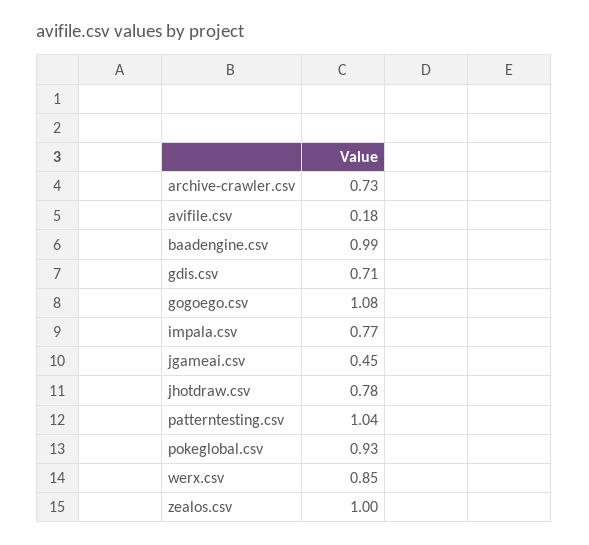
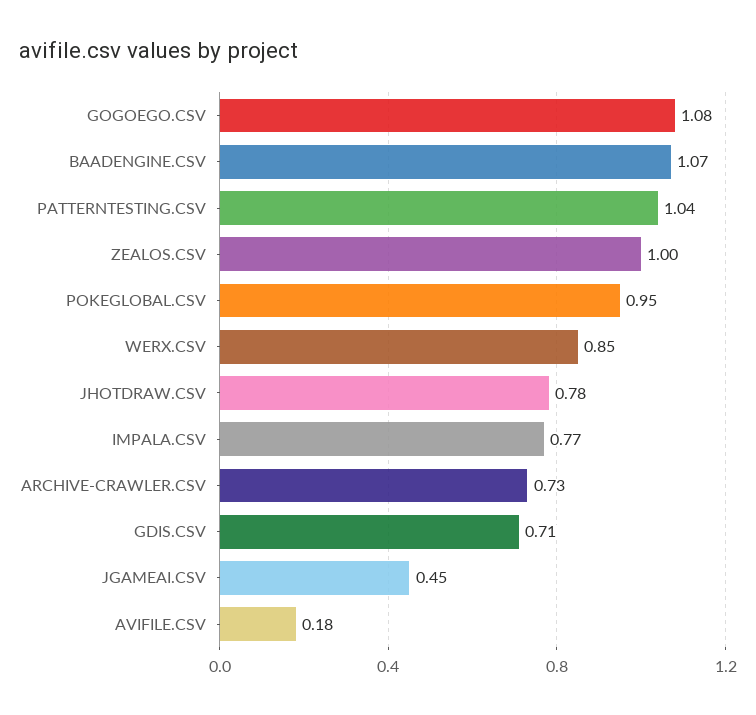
  {
    "archive-crawler.csv": 0.73,
    "avifile.csv": 0.18,
-   "baadengine.csv": 0.99,
+   "baadengine.csv": 1.07,
    "gdis.csv": 0.71,
    "gogoego.csv": 1.08,
    "impala.csv": 0.77,
    "jgameai.csv": 0.45,
    "jhotdraw.csv": 0.78,
    "patterntesting.csv": 1.04,
-   "pokeglobal.csv": 0.93,
+   "pokeglobal.csv": 0.95,
    "werx.csv": 0.85,
    "zealos.csv": 1
  }

